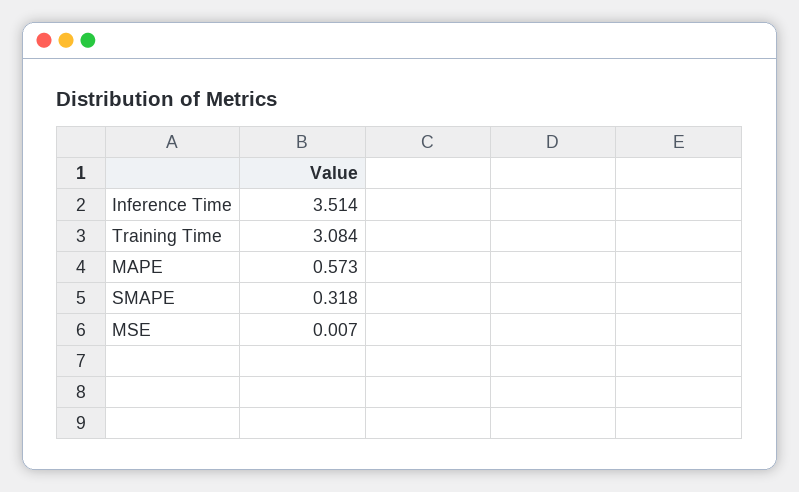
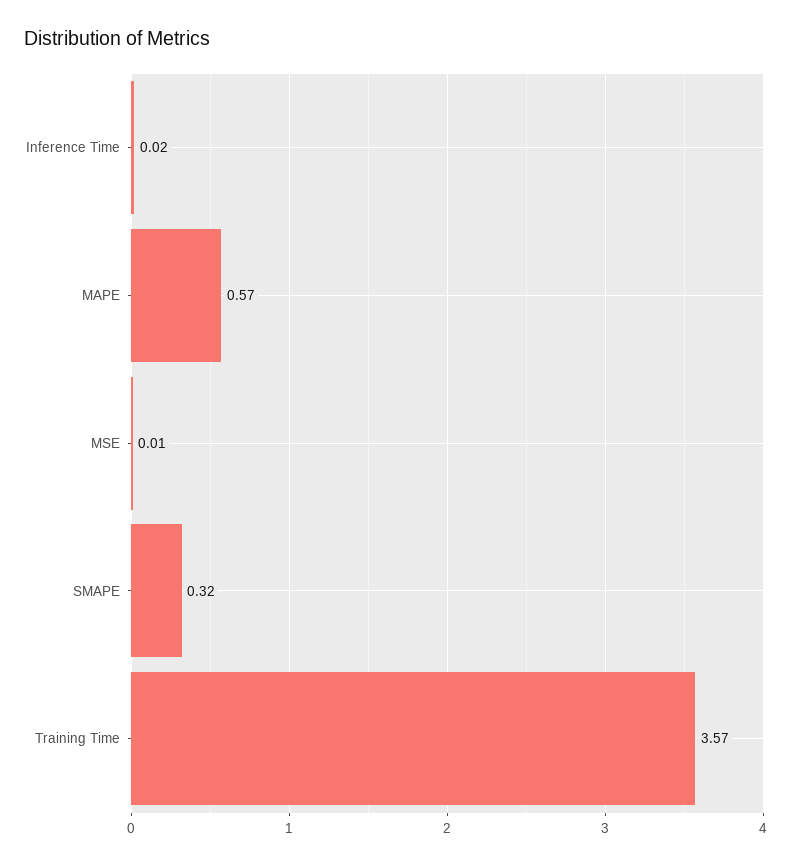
  {
-   "Inference Time": 3.514,
+   "Inference Time": 0.02,
-   "Training Time": 3.084,
+   "Training Time": 3.57,
    "MAPE": 0.573,
    "SMAPE": 0.318,
    "MSE": 0.007
  }

